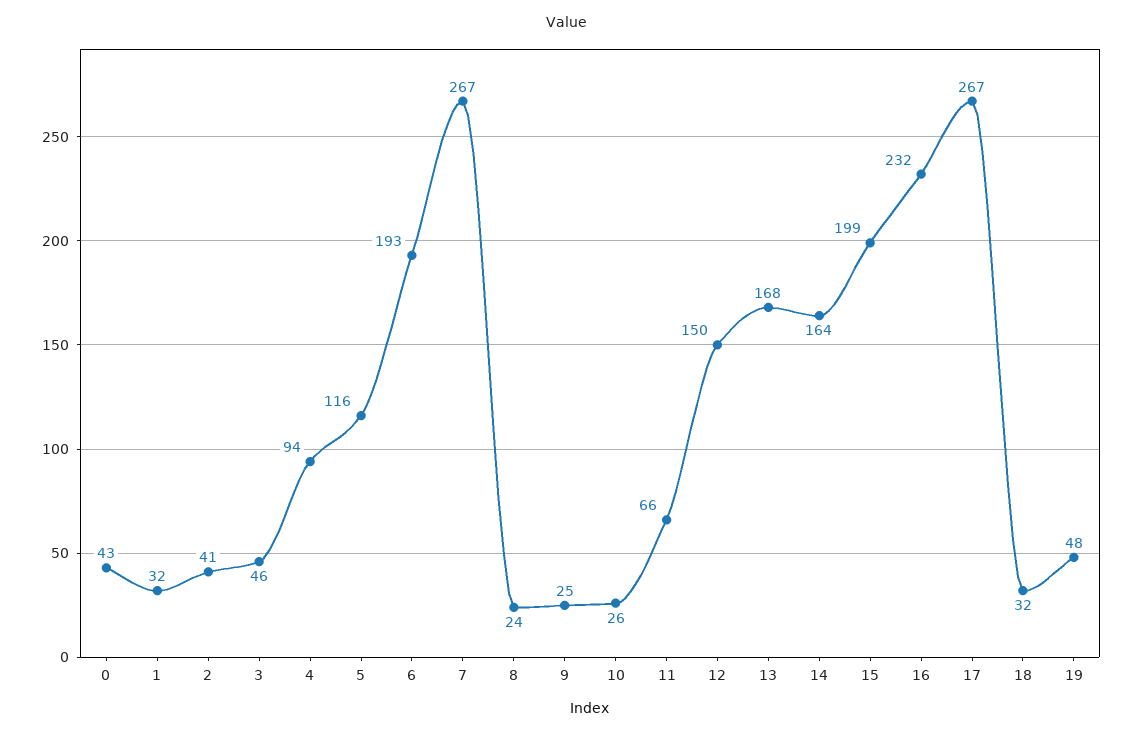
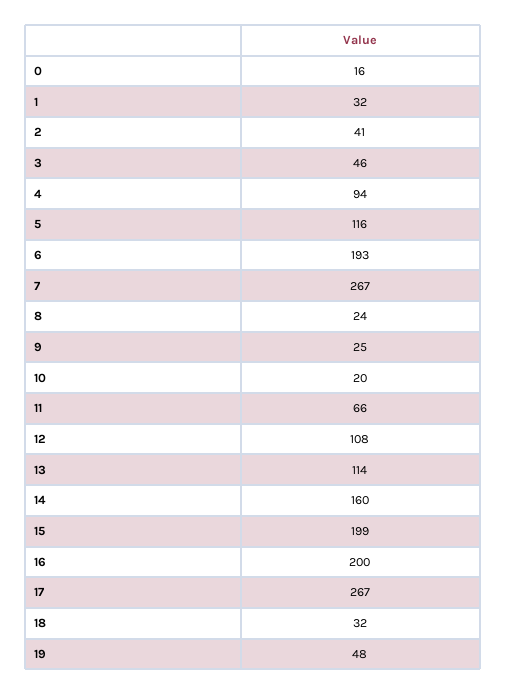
  {
-   "0": 43,
+   "0": 16,
    "1": 32,
    "2": 41,
    "3": 46,
    "4": 94,
    "5": 116,
    "6": 193,
    "7": 267,
    "8": 24,
    "9": 25,
-   "10": 26,
+   "10": 20,
    "11": 66,
-   "12": 150,
+   "12": 108,
-   "13": 168,
+   "13": 114,
-   "14": 164,
+   "14": 160,
    "15": 199,
-   "16": 232,
+   "16": 200,
    "17": 267,
    "18": 32,
    "19": 48
  }

